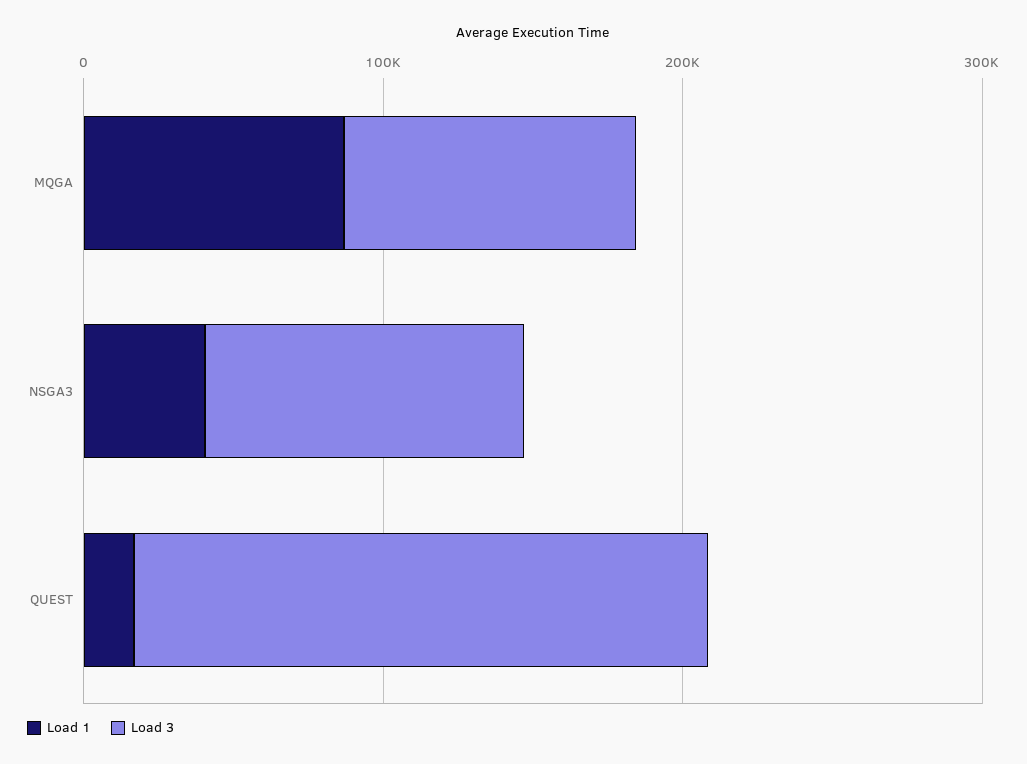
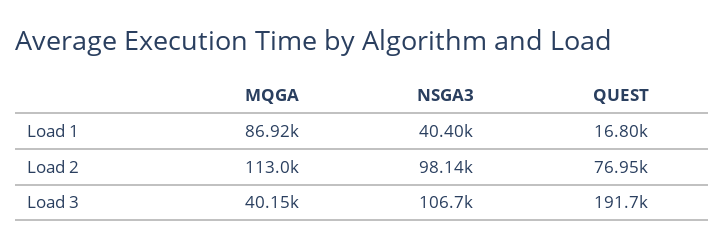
  {
    "Load 1": {
      "MQGA": 86920,
      "NSGA3": 40400,
      "QUEST": 16800
    },
    "Load 3": {
-     "MQGA": 100000,
+     "MQGA": 40150,
      "NSGA3": 106700,
      "QUEST": 191700
-   }
+   },
+   "Load 2": {
+     "MQGA": 113000,
+     "NSGA3": 98140,
+     "QUEST": 76950
+   }
  }

